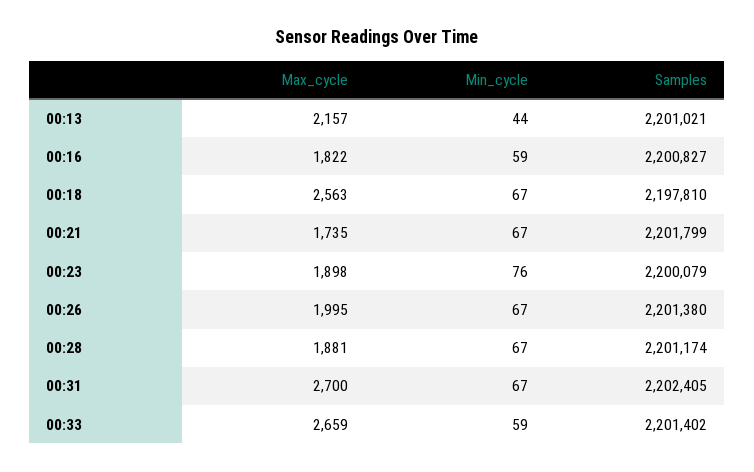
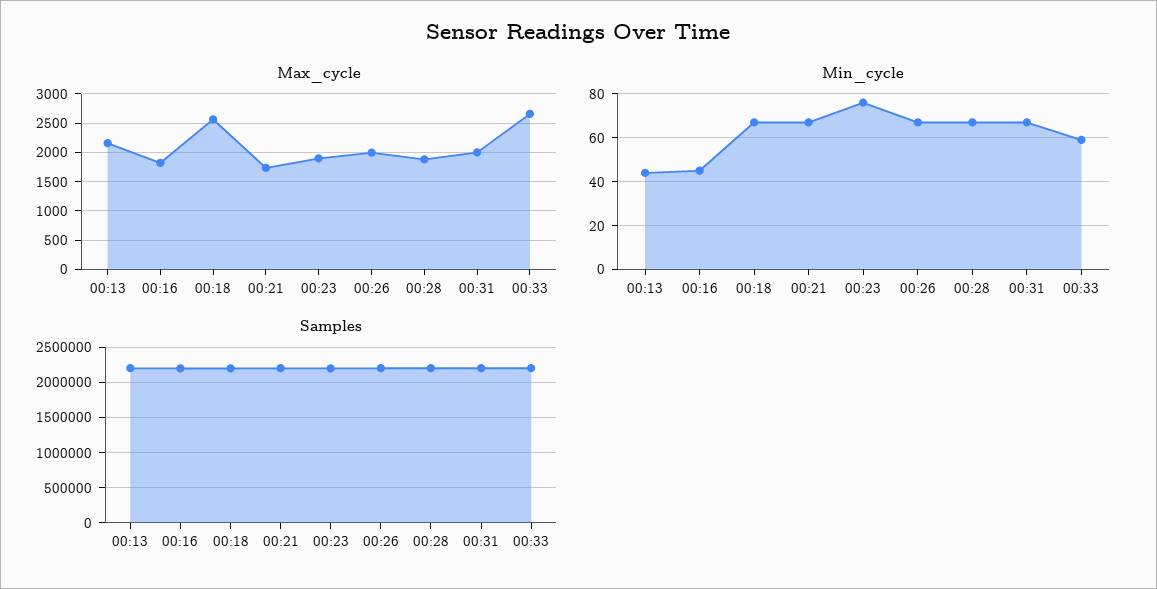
  {
    "Max_cycle": {
      "00:13": 2157,
      "00:16": 1822,
      "00:18": 2563,
      "00:21": 1735,
      "00:23": 1898,
      "00:26": 1995,
      "00:28": 1881,
-     "00:31": 2700,
+     "00:31": 2000,
      "00:33": 2659
    },
    "Min_cycle": {
      "00:13": 44,
-     "00:16": 59,
+     "00:16": 45,
      "00:18": 67,
      "00:21": 67,
      "00:23": 76,
      "00:26": 67,
      "00:28": 67,
      "00:31": 67,
      "00:33": 59
    },
    "Samples": {
      "00:13": 2201021,
      "00:16": 2200827,
      "00:18": 2197810,
      "00:21": 2201799,
      "00:23": 2200079,
      "00:26": 2201380,
      "00:28": 2201174,
      "00:31": 2202405,
      "00:33": 2201402
    }
  }

